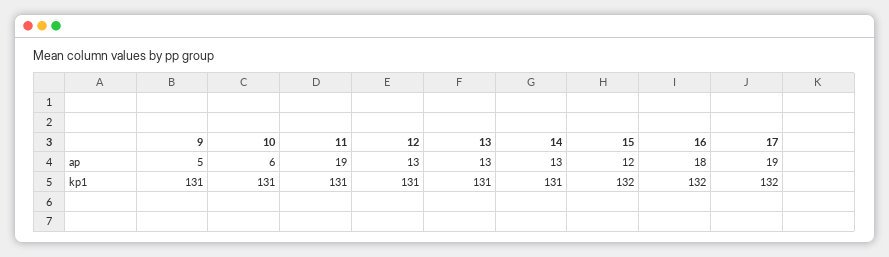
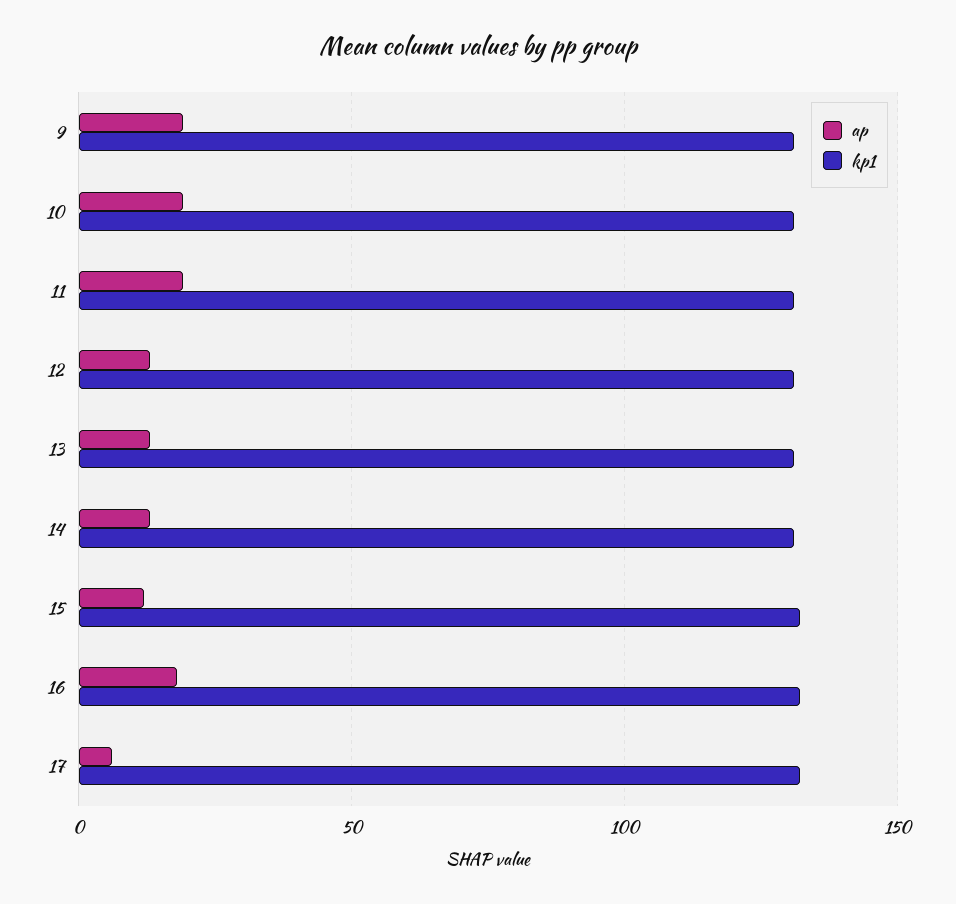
  {
    "ap": {
-     "9": 5,
+     "9": 20,
-     "10": 6,
+     "10": 20,
      "11": 19,
      "12": 13,
      "13": 13,
      "14": 13,
      "15": 12,
      "16": 18,
-     "17": 19
+     "17": 5
    },
    "kp1": {
      "9": 131,
      "10": 131,
      "11": 131,
      "12": 131,
      "13": 131,
      "14": 131,
      "15": 132,
      "16": 132,
      "17": 132
    }
  }

